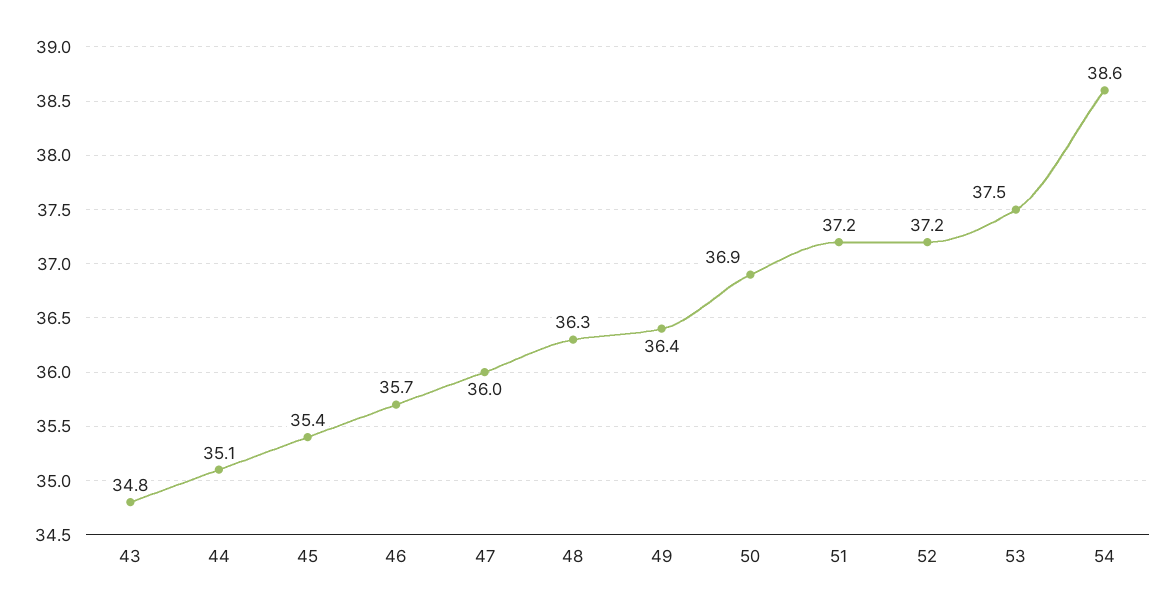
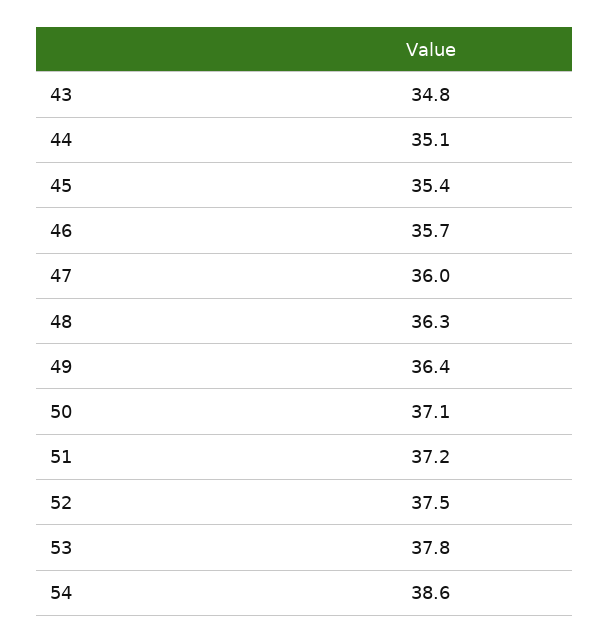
  {
    "43": 34.8,
    "44": 35.1,
    "45": 35.4,
    "46": 35.7,
    "47": 36,
    "48": 36.3,
    "49": 36.4,
-   "50": 36.9,
+   "50": 37.1,
    "51": 37.2,
-   "52": 37.2,
+   "52": 37.5,
-   "53": 37.5,
+   "53": 37.8,
    "54": 38.6
  }

